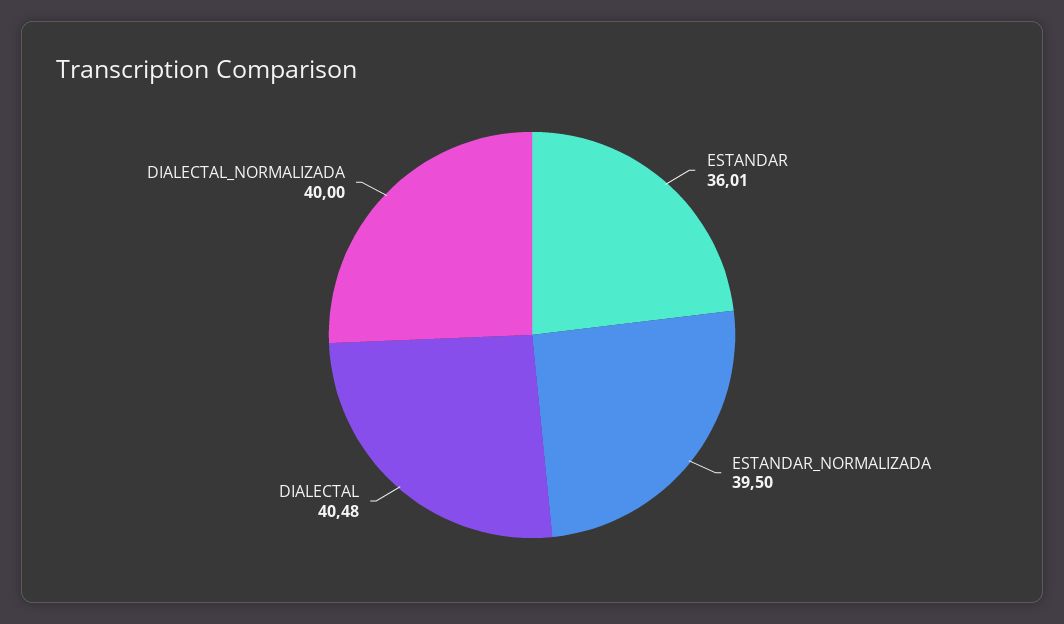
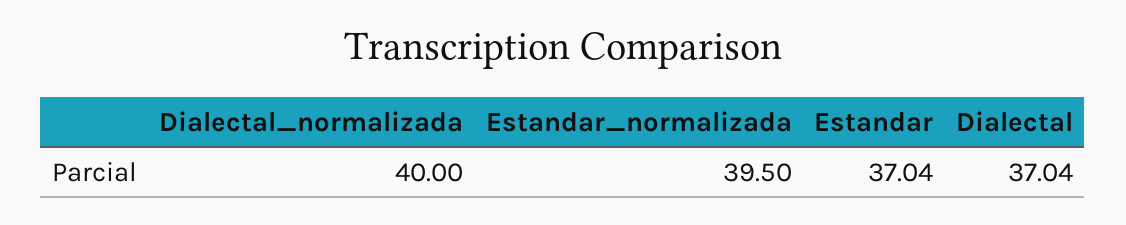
  {
-   "ESTANDAR": 36.01,
+   "ESTANDAR": 37.04,
    "ESTANDAR_NORMALIZADA": 39.5,
-   "DIALECTAL": 40.48,
+   "DIALECTAL": 37.04,
    "DIALECTAL_NORMALIZADA": 40
  }

